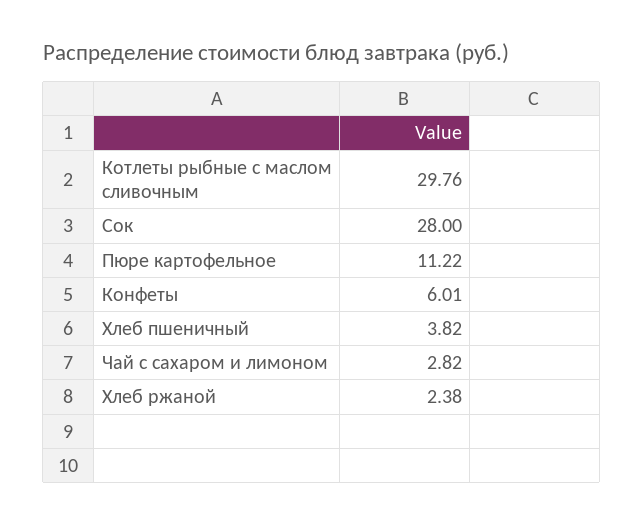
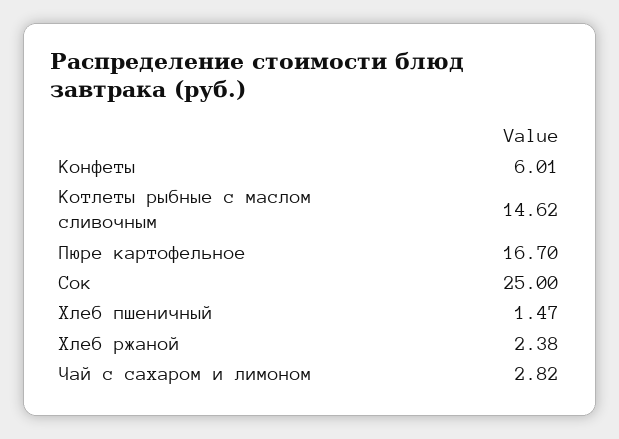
  {
-   "Котлеты рыбные с маслом сливочным": 29.76,
+   "Котлеты рыбные с маслом сливочным": 14.62,
-   "Сок": 28,
+   "Сок": 25,
-   "Пюре картофельное": 11.22,
+   "Пюре картофельное": 16.7,
    "Конфеты": 6.01,
-   "Хлеб пшеничный": 3.82,
+   "Хлеб пшеничный": 1.47,
    "Чай с сахаром и лимоном": 2.82,
    "Хлеб ржаной": 2.38
  }

